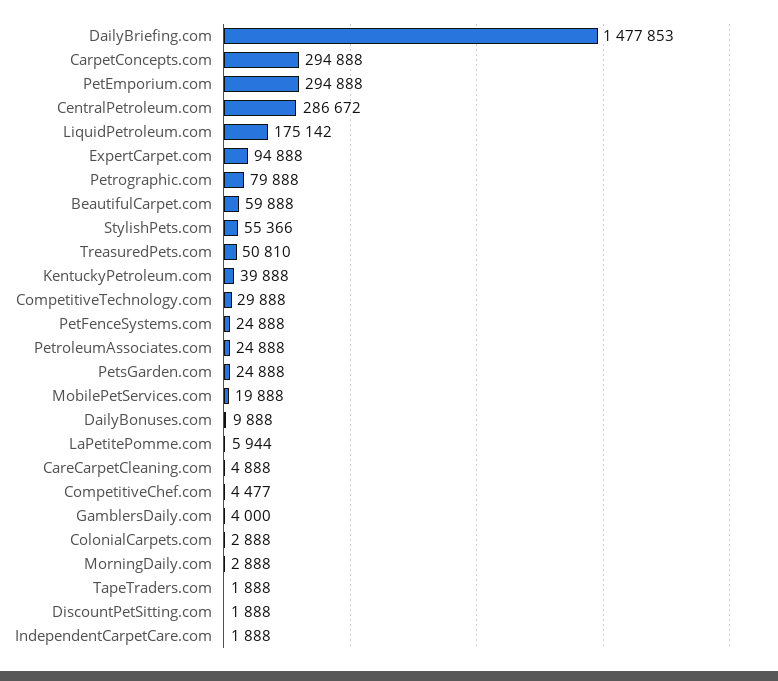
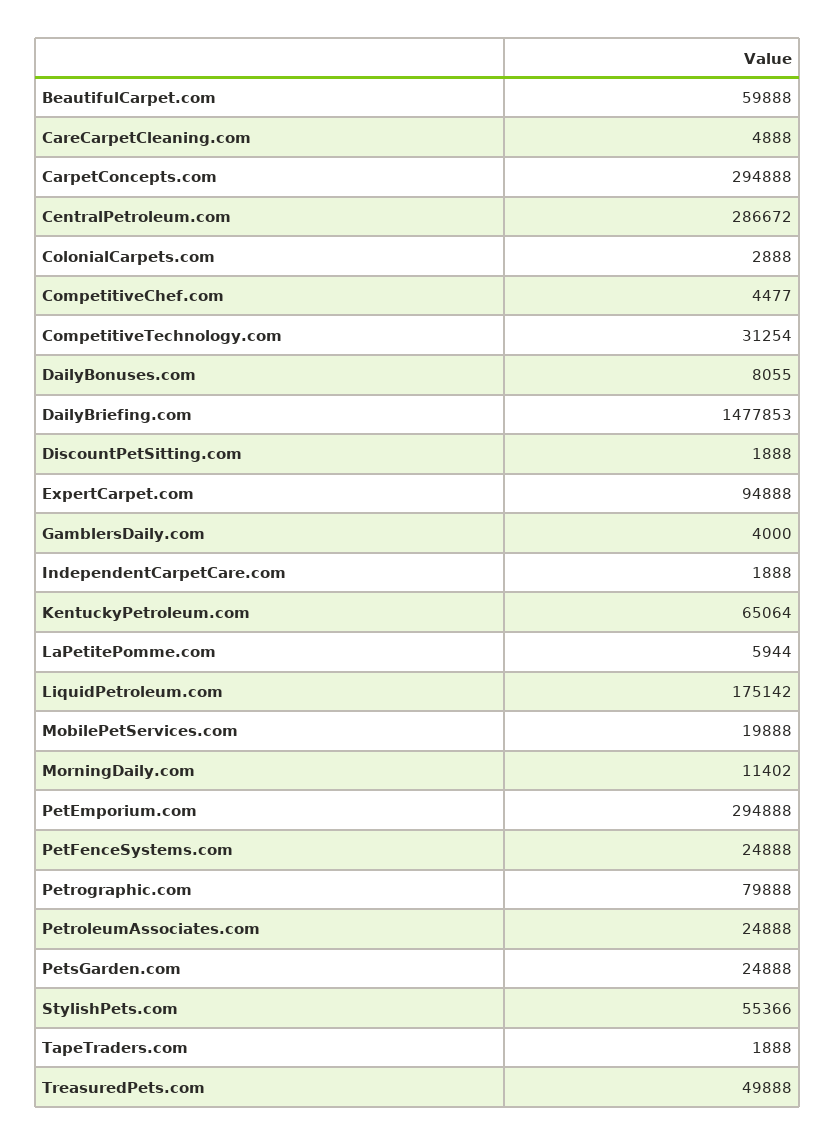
  {
    "DailyBriefing.com": 1477853,
    "CarpetConcepts.com": 294888,
    "PetEmporium.com": 294888,
    "CentralPetroleum.com": 286672,
    "LiquidPetroleum.com": 175142,
    "ExpertCarpet.com": 94888,
    "Petrographic.com": 79888,
    "BeautifulCarpet.com": 59888,
    "StylishPets.com": 55366,
-   "TreasuredPets.com": 50810,
+   "TreasuredPets.com": 49888,
-   "KentuckyPetroleum.com": 39888,
+   "KentuckyPetroleum.com": 65064,
-   "CompetitiveTechnology.com": 29888,
+   "CompetitiveTechnology.com": 31254,
    "PetFenceSystems.com": 24888,
    "PetroleumAssociates.com": 24888,
    "PetsGarden.com": 24888,
    "MobilePetServices.com": 19888,
-   "DailyBonuses.com": 9888,
+   "DailyBonuses.com": 8055,
    "LaPetitePomme.com": 5944,
    "CareCarpetCleaning.com": 4888,
    "CompetitiveChef.com": 4477,
    "GamblersDaily.com": 4000,
    "ColonialCarpets.com": 2888,
-   "MorningDaily.com": 2888,
+   "MorningDaily.com": 11402,
    "TapeTraders.com": 1888,
    "DiscountPetSitting.com": 1888,
    "IndependentCarpetCare.com": 1888
  }

